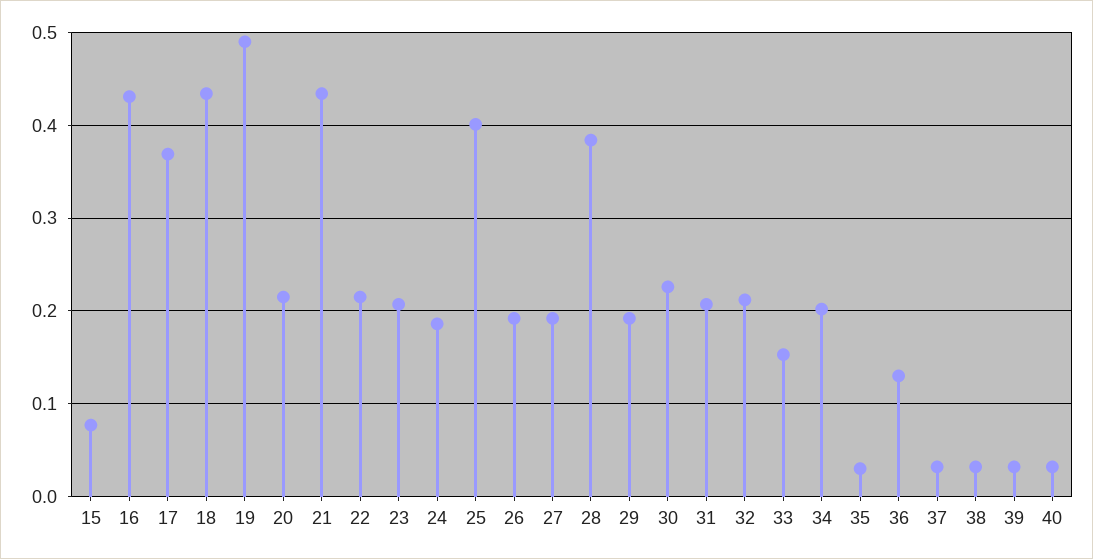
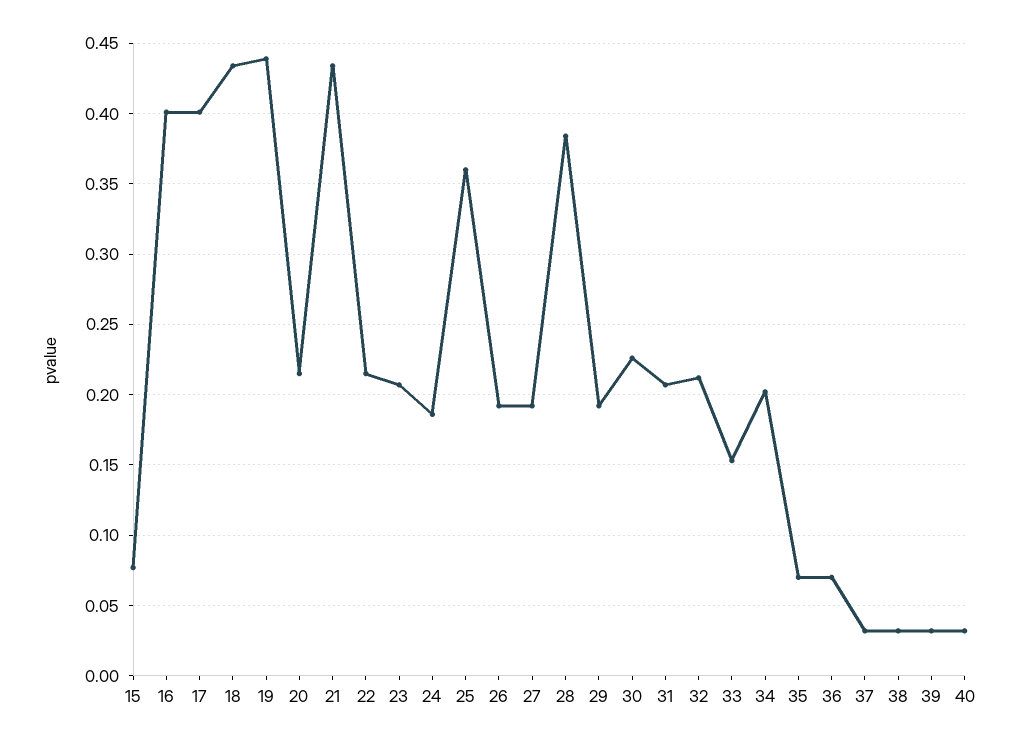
  {
    "15": 0.075,
-   "16": 0.43,
+   "16": 0.4,
-   "17": 0.37,
+   "17": 0.4,
    "18": 0.435,
-   "19": 0.49,
+   "19": 0.44,
    "20": 0.215,
    "21": 0.435,
    "22": 0.215,
    "23": 0.205,
    "24": 0.185,
-   "25": 0.4,
+   "25": 0.36,
    "26": 0.19,
    "27": 0.19,
    "28": 0.385,
    "29": 0.19,
    "30": 0.225,
    "31": 0.205,
    "32": 0.21,
    "33": 0.155,
    "34": 0.2,
-   "35": 0.03,
+   "35": 0.07,
-   "36": 0.13,
+   "36": 0.07,
    "37": 0.03,
    "38": 0.03,
    "39": 0.03,
    "40": 0.03
  }

